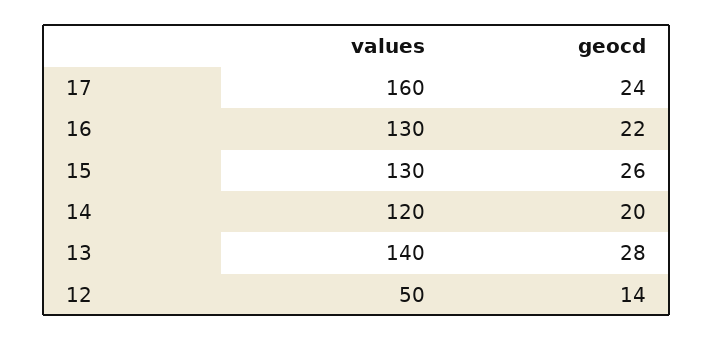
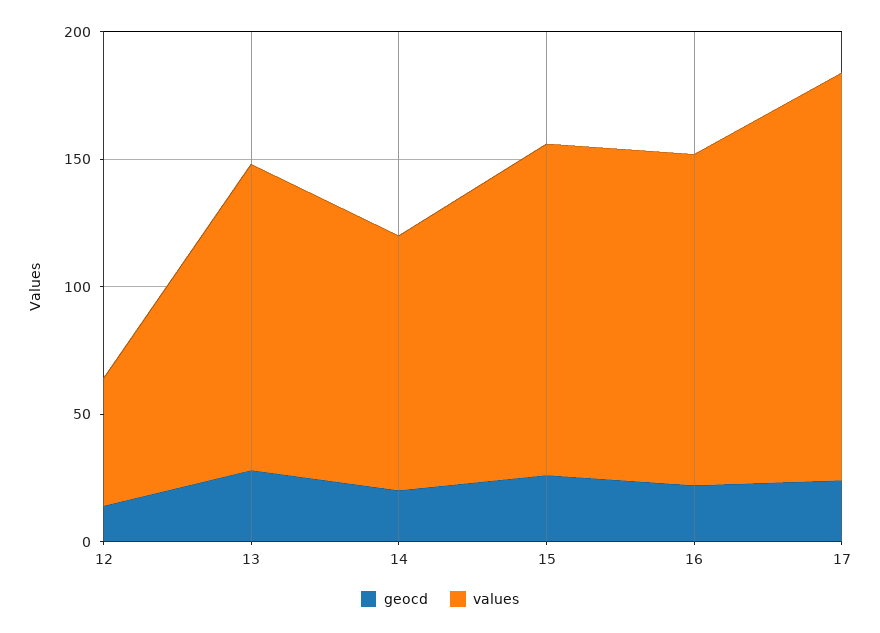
  {
    "values": {
      "17": 160,
      "16": 130,
      "15": 130,
-     "14": 120,
+     "14": 100,
-     "13": 140,
+     "13": 120,
      "12": 50
    },
    "geocd": {
      "17": 24,
      "16": 22,
      "15": 26,
      "14": 20,
      "13": 28,
      "12": 14
    }
  }

